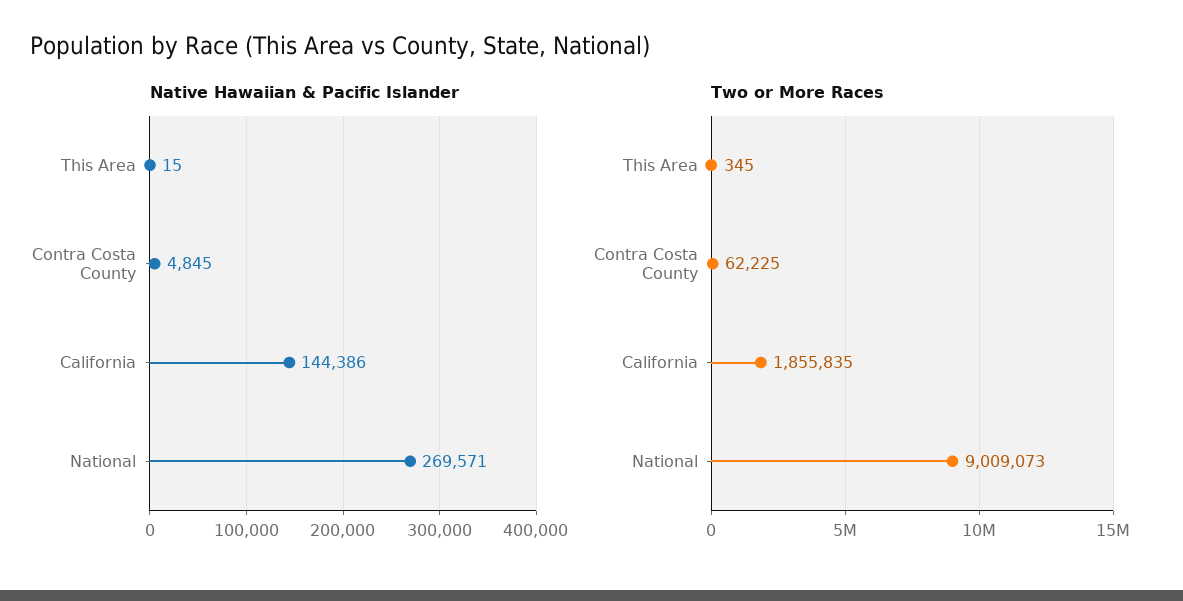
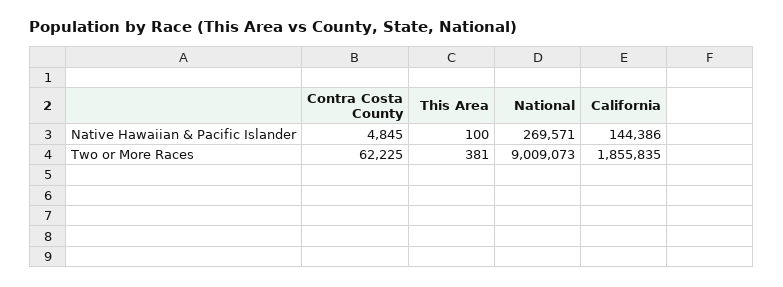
  {
    "Native Hawaiian & Pacific Islander": {
-     "This Area": 15,
+     "This Area": 100,
      "Contra Costa County": 4845,
      "California": 144386,
      "National": 269571
    },
    "Two or More Races": {
-     "This Area": 345,
+     "This Area": 381,
      "Contra Costa County": 62225,
      "California": 1855835,
      "National": 9009073
    }
  }

